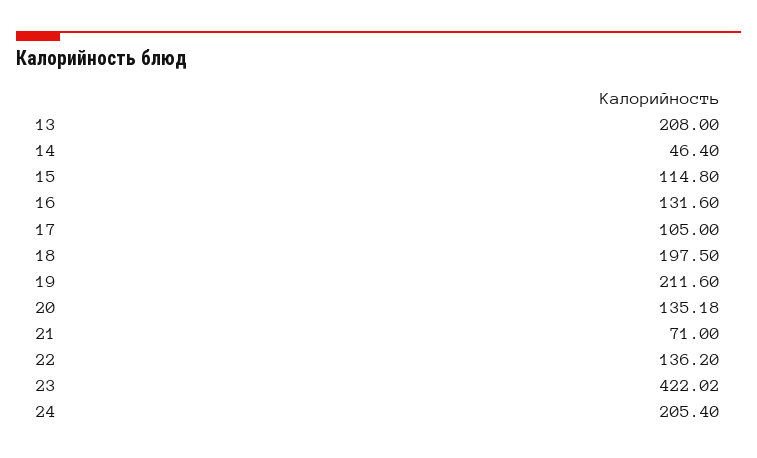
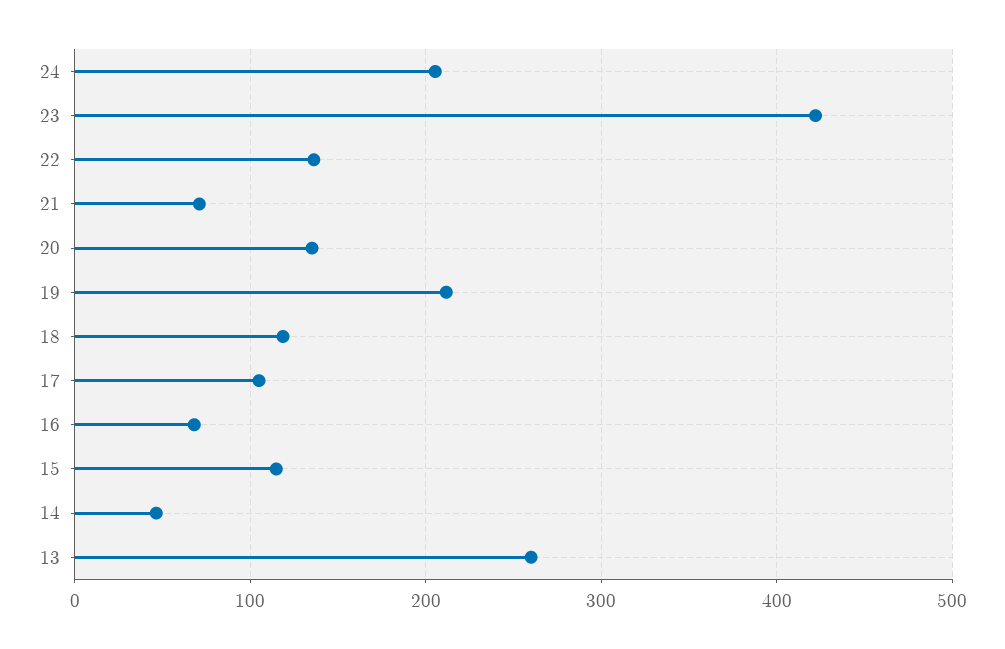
  {
-   "13": 208,
+   "13": 260,
    "14": 46.4,
    "15": 114.8,
-   "16": 131.6,
+   "16": 70,
    "17": 105,
-   "18": 197.5,
+   "18": 120,
    "19": 211.6,
    "20": 135.18,
    "21": 71,
    "22": 136.2,
    "23": 422.02,
    "24": 205.4
  }

